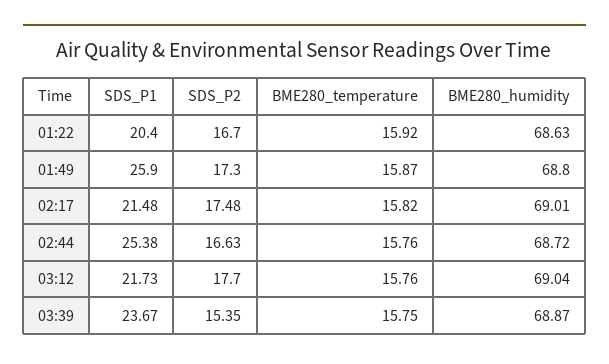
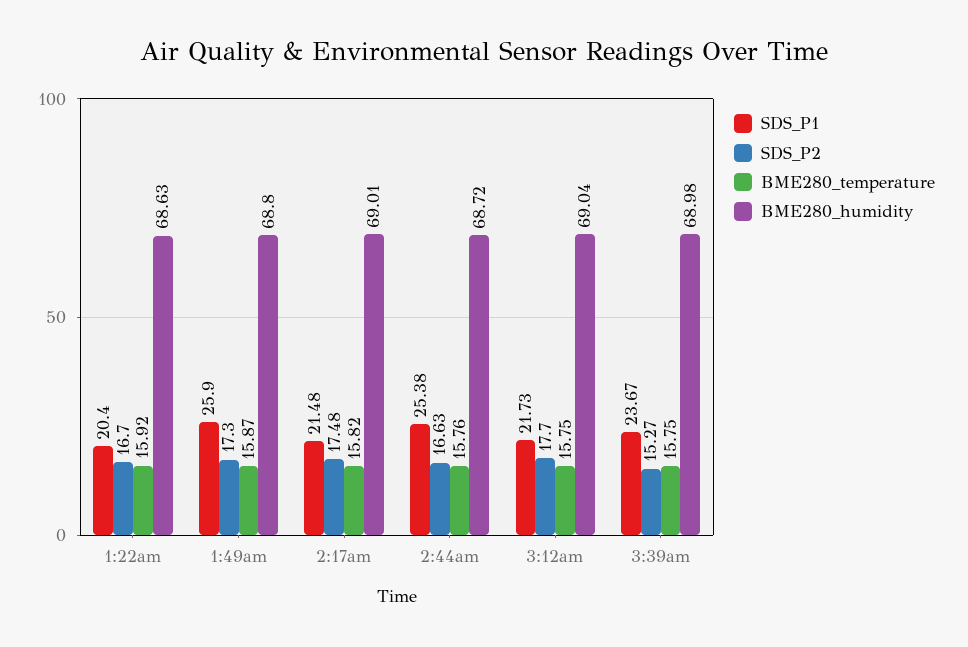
  {
    "SDS_P1": {
      "01:22": 20.4,
      "01:49": 25.9,
      "02:17": 21.48,
      "02:44": 25.38,
      "03:12": 21.73,
      "03:39": 23.67
    },
    "SDS_P2": {
      "01:22": 16.7,
      "01:49": 17.3,
      "02:17": 17.48,
      "02:44": 16.63,
      "03:12": 17.7,
-     "03:39": 15.35
+     "03:39": 15.27
    },
    "BME280_temperature": {
      "01:22": 15.92,
      "01:49": 15.87,
      "02:17": 15.82,
      "02:44": 15.76,
-     "03:12": 15.76,
+     "03:12": 15.75,
      "03:39": 15.75
    },
    "BME280_humidity": {
      "01:22": 68.63,
      "01:49": 68.8,
      "02:17": 69.01,
      "02:44": 68.72,
      "03:12": 69.04,
-     "03:39": 68.87
+     "03:39": 68.98
    }
  }

